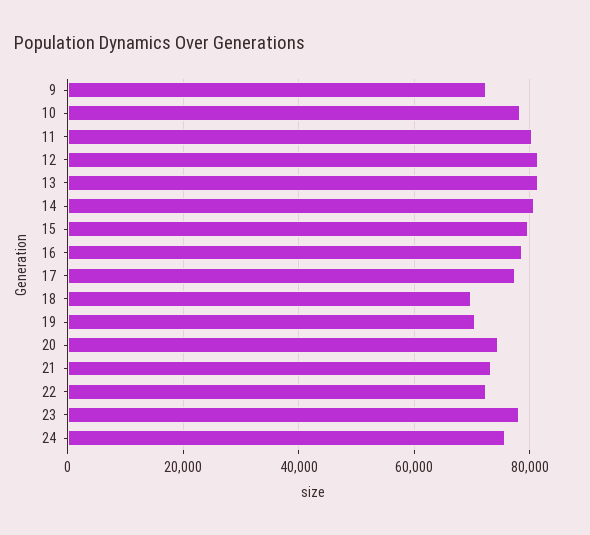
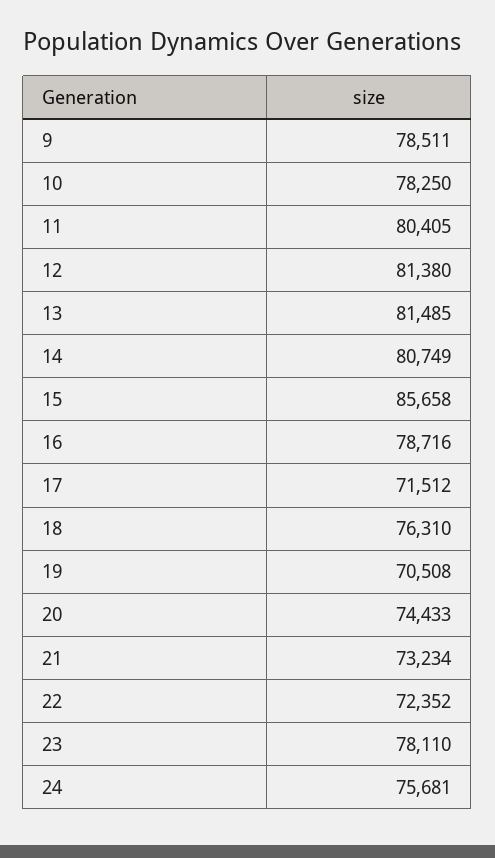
  {
-   "9": 72000,
+   "9": 78511,
    "10": 78250,
    "11": 80405,
    "12": 81380,
    "13": 81485,
    "14": 80749,
-   "15": 80000,
+   "15": 85658,
    "16": 78716,
-   "17": 78000,
+   "17": 71512,
-   "18": 70000,
+   "18": 76310,
    "19": 70508,
    "20": 74433,
    "21": 73234,
    "22": 72352,
    "23": 78110,
    "24": 75681
  }

